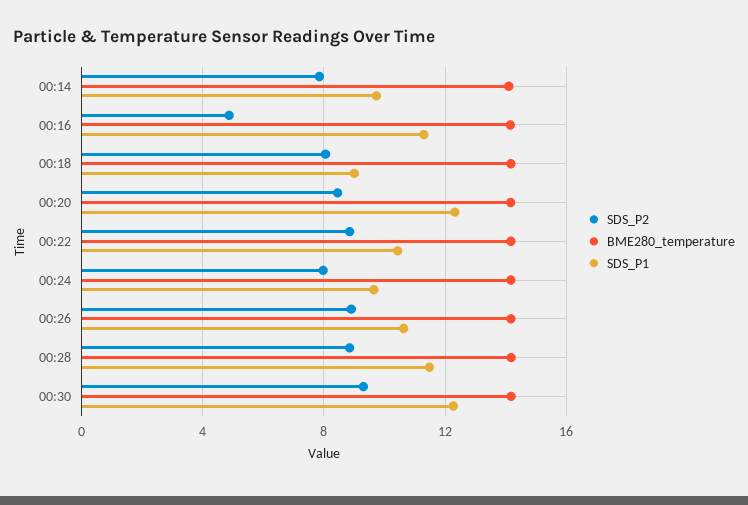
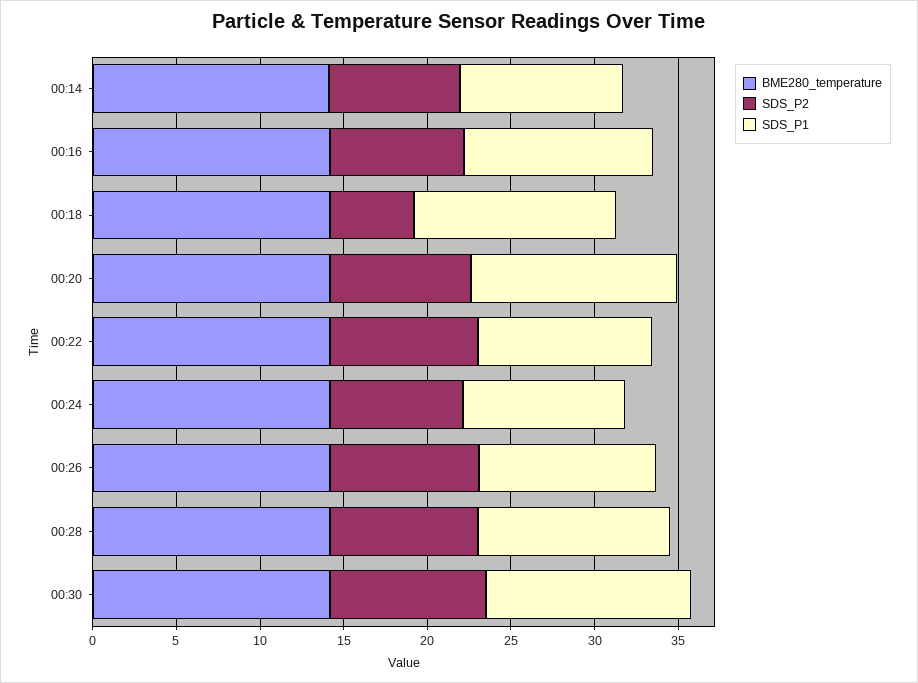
  {
    "SDS_P2": {
      "00:14": 8,
-     "00:16": 5,
+     "00:16": 8,
-     "00:18": 8,
+     "00:18": 5,
      "00:20": 8.5,
      "00:22": 9,
      "00:24": 8,
      "00:26": 9,
      "00:28": 9,
      "00:30": 9.5
    },
    "BME280_temperature": {
      "00:14": 14,
      "00:16": 14,
      "00:18": 14,
      "00:20": 14,
      "00:22": 14,
      "00:24": 14,
      "00:26": 14,
      "00:28": 14,
      "00:30": 14
    },
    "SDS_P1": {
      "00:14": 9.5,
      "00:16": 11.5,
-     "00:18": 9,
+     "00:18": 12,
      "00:20": 12.5,
      "00:22": 10.5,
      "00:24": 9.5,
      "00:26": 10.5,
      "00:28": 11.5,
      "00:30": 12.5
    }
  }

